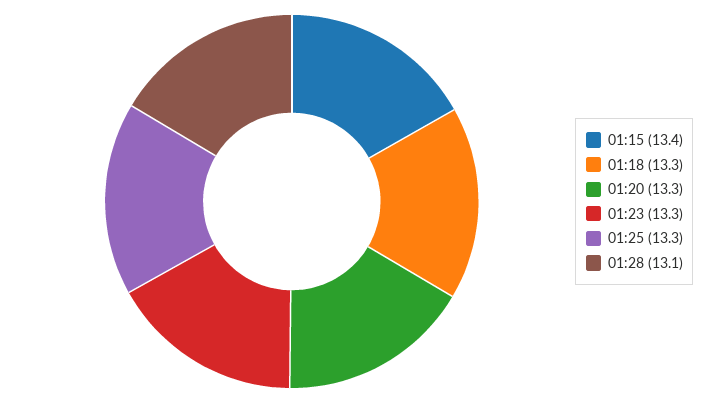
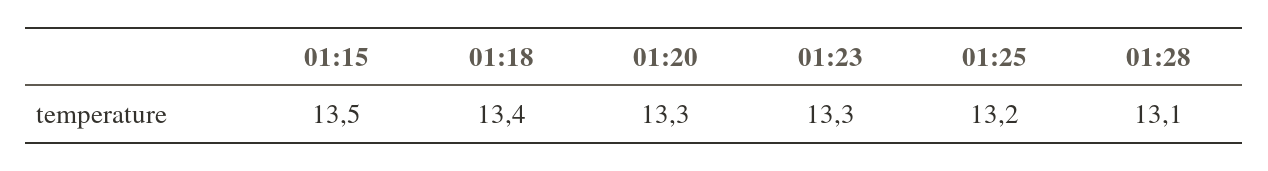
  {
-   "01:15": 13.4,
+   "01:15": 13.5,
-   "01:18": 13.3,
+   "01:18": 13.4,
    "01:20": 13.3,
    "01:23": 13.3,
-   "01:25": 13.3,
+   "01:25": 13.2,
    "01:28": 13.1
  }

